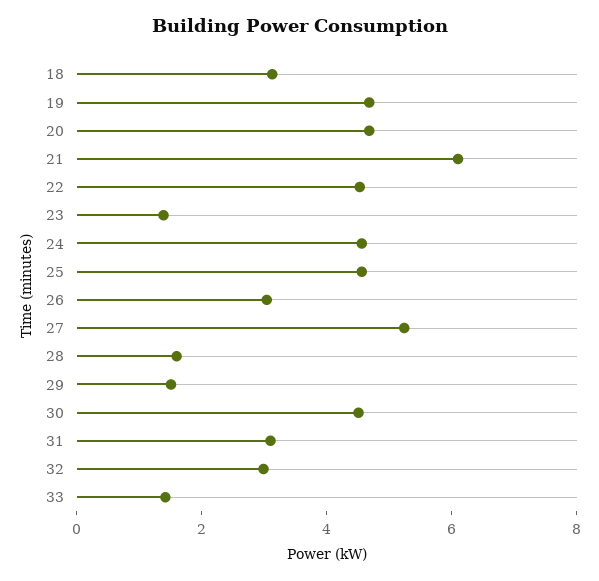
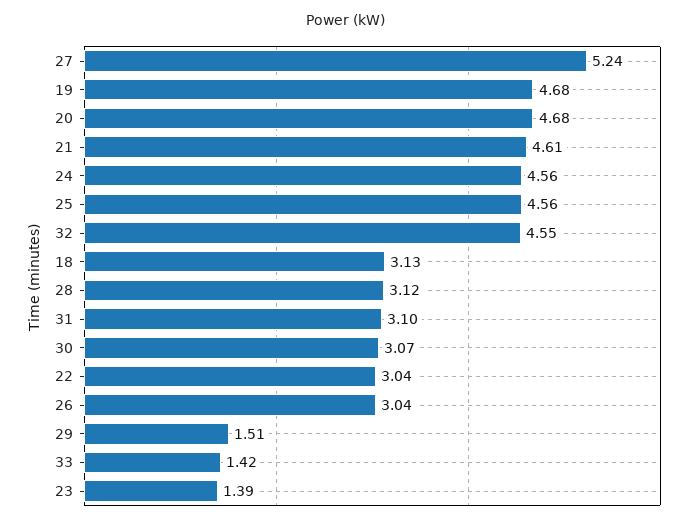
  {
    "18": 3.13,
    "19": 4.68,
    "20": 4.68,
-   "21": 6,
+   "21": 4.61,
-   "22": 4.5,
+   "22": 3.04,
    "23": 1.39,
    "24": 4.56,
    "25": 4.56,
    "26": 3.04,
    "27": 5.24,
-   "28": 1.5,
+   "28": 3.12,
    "29": 1.51,
-   "30": 4.5,
+   "30": 3.07,
    "31": 3.1,
-   "32": 3,
+   "32": 4.55,
    "33": 1.42
  }

